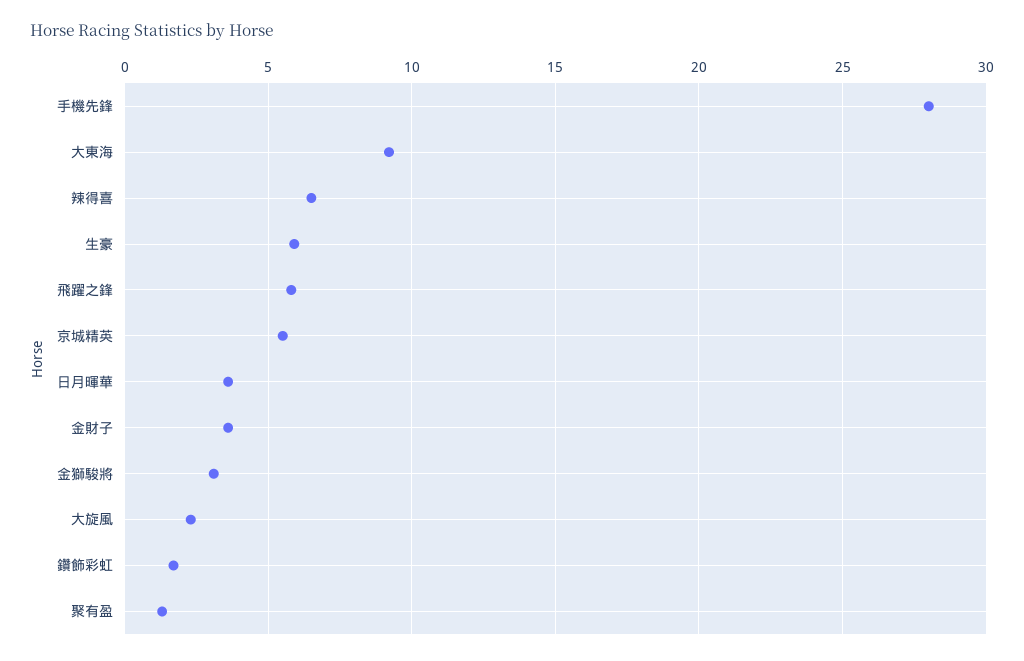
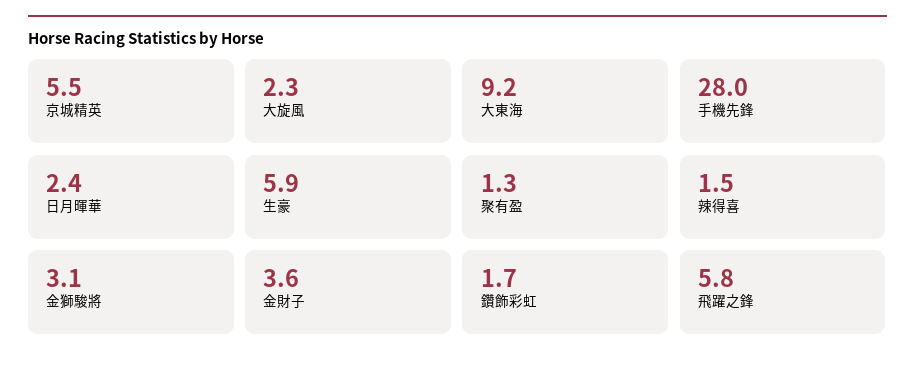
  {
    "手機先鋒": 28,
    "大東海": 9.2,
-   "辣得喜": 6.5,
+   "辣得喜": 1.5,
    "生豪": 5.9,
    "飛躍之鋒": 5.8,
    "京城精英": 5.5,
-   "日月暉華": 3.5,
+   "日月暉華": 2.4,
    "金財子": 3.6,
    "金獅駿將": 3.1,
    "大旋風": 2.3,
    "鑽飾彩虹": 1.7,
    "聚有盈": 1.3
  }

